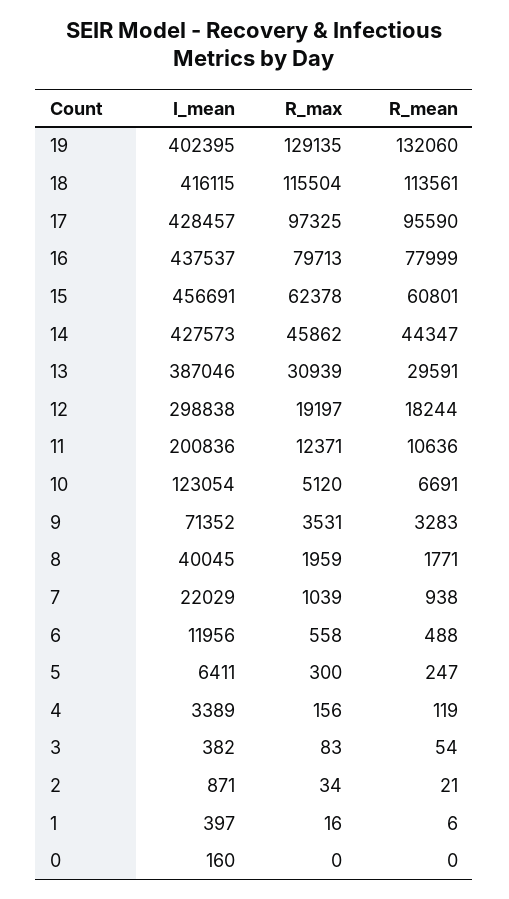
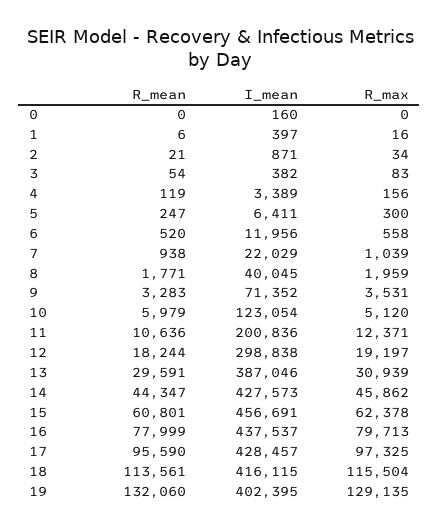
  {
    "I_mean": {
      "19": 402395,
      "18": 416115,
      "17": 428457,
      "16": 437537,
      "15": 456691,
      "14": 427573,
      "13": 387046,
      "12": 298838,
      "11": 200836,
      "10": 123054,
      "9": 71352,
      "8": 40045,
      "7": 22029,
      "6": 11956,
      "5": 6411,
      "4": 3389,
      "3": 382,
      "2": 871,
      "1": 397,
      "0": 160
    },
    "R_max": {
      "19": 129135,
      "18": 115504,
      "17": 97325,
      "16": 79713,
      "15": 62378,
      "14": 45862,
      "13": 30939,
      "12": 19197,
      "11": 12371,
      "10": 5120,
      "9": 3531,
      "8": 1959,
      "7": 1039,
      "6": 558,
      "5": 300,
      "4": 156,
      "3": 83,
      "2": 34,
      "1": 16,
      "0": 0
    },
    "R_mean": {
      "19": 132060,
      "18": 113561,
      "17": 95590,
      "16": 77999,
      "15": 60801,
      "14": 44347,
      "13": 29591,
      "12": 18244,
      "11": 10636,
-     "10": 6691,
+     "10": 5979,
      "9": 3283,
      "8": 1771,
      "7": 938,
-     "6": 488,
+     "6": 520,
      "5": 247,
      "4": 119,
      "3": 54,
      "2": 21,
      "1": 6,
      "0": 0
    }
  }

